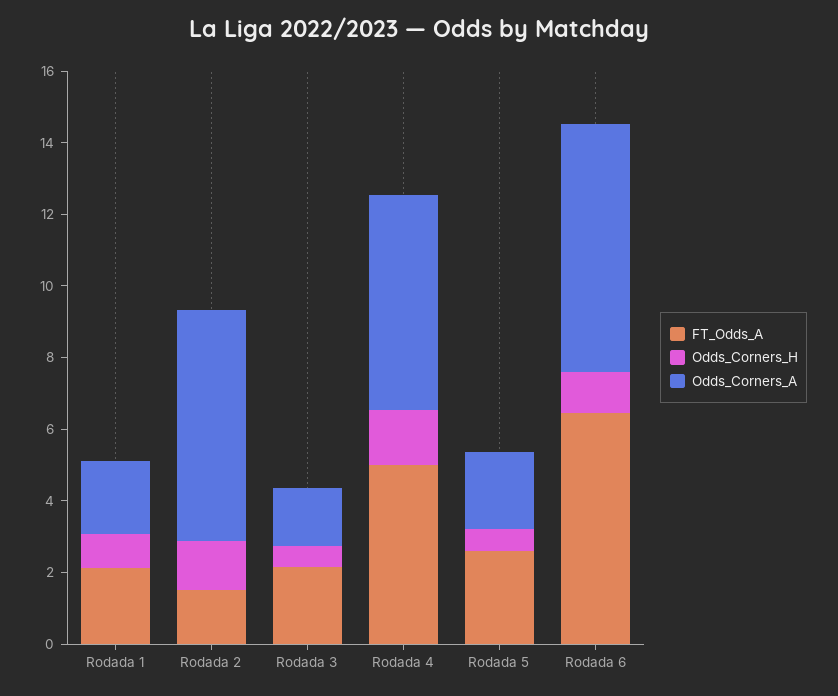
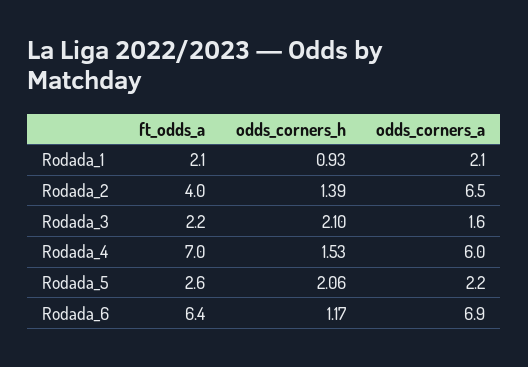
  {
    "FT_Odds_A": {
      "Rodada 1": 2.1,
-     "Rodada 2": 1.5,
+     "Rodada 2": 4,
      "Rodada 3": 2.2,
-     "Rodada 4": 5,
+     "Rodada 4": 7,
      "Rodada 5": 2.6,
      "Rodada 6": 6.4
    },
    "Odds_Corners_H": {
      "Rodada 1": 0.93,
      "Rodada 2": 1.39,
-     "Rodada 3": 0.5,
+     "Rodada 3": 2.1,
      "Rodada 4": 1.53,
-     "Rodada 5": 0.5,
+     "Rodada 5": 2.06,
      "Rodada 6": 1.17
    },
    "Odds_Corners_A": {
      "Rodada 1": 2.1,
      "Rodada 2": 6.5,
      "Rodada 3": 1.6,
      "Rodada 4": 6,
      "Rodada 5": 2.2,
      "Rodada 6": 6.9
    }
  }

